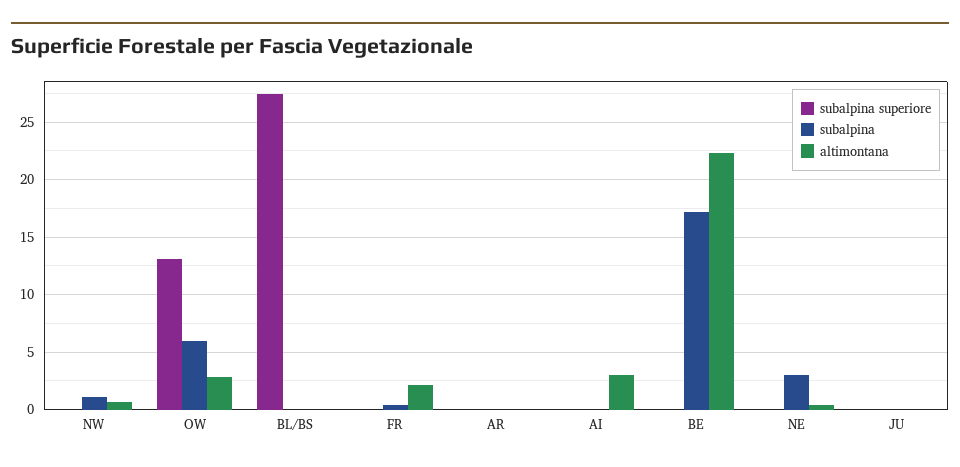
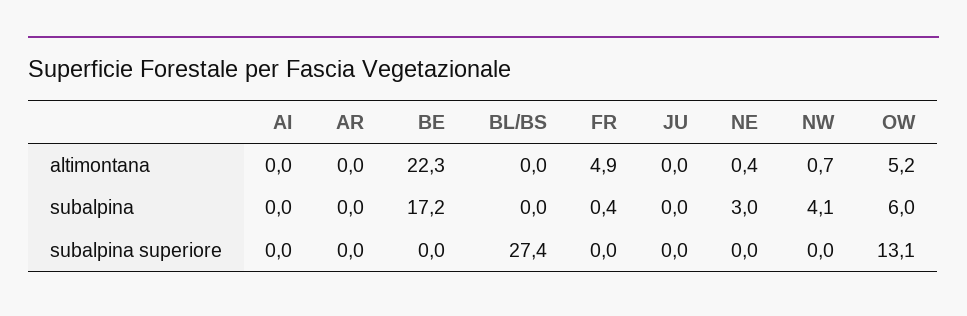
  {
    "subalpina superiore": {
      "NW": 0,
      "OW": 13.1,
      "BL/BS": 27.4,
      "FR": 0,
      "AR": 0,
      "AI": 0,
      "BE": 0,
      "NE": 0,
      "JU": 0
    },
    "subalpina": {
-     "NW": 1,
+     "NW": 4.1,
      "OW": 6,
      "BL/BS": 0,
      "FR": 0.4,
      "AR": 0,
      "AI": 0,
      "BE": 17.2,
      "NE": 3,
      "JU": 0
    },
    "altimontana": {
      "NW": 0.7,
-     "OW": 3,
+     "OW": 5.2,
      "BL/BS": 0,
-     "FR": 2,
+     "FR": 4.9,
      "AR": 0,
-     "AI": 3,
+     "AI": 0,
      "BE": 22.3,
      "NE": 0.4,
      "JU": 0
    }
  }

